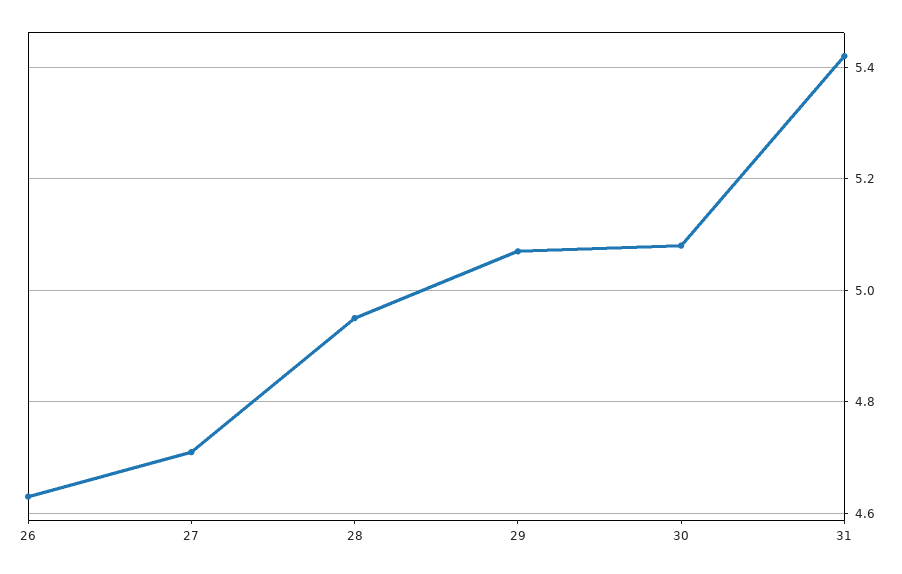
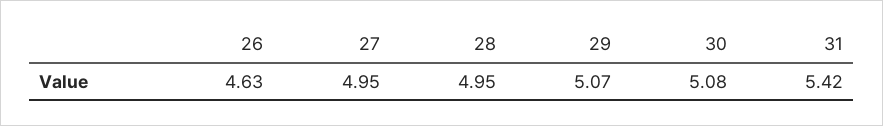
  {
    "26": 4.63,
-   "27": 4.7,
+   "27": 4.95,
    "28": 4.95,
    "29": 5.07,
    "30": 5.08,
    "31": 5.42
  }

